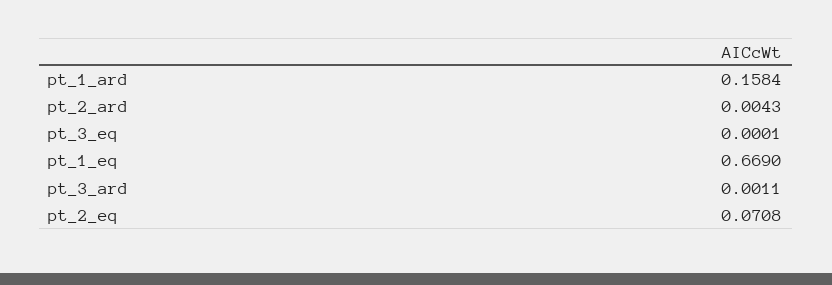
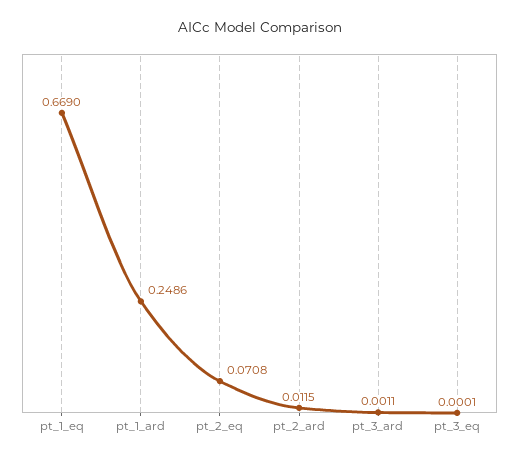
  {
-   "pt_1_ard": 0.1584,
+   "pt_1_ard": 0.2486,
-   "pt_2_ard": 0.0043,
+   "pt_2_ard": 0.0115,
    "pt_3_eq": 0.0001,
    "pt_1_eq": 0.669,
    "pt_3_ard": 0.0011,
    "pt_2_eq": 0.0708
  }

